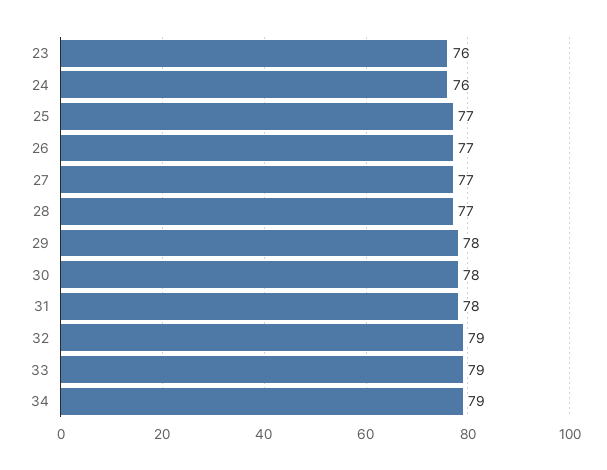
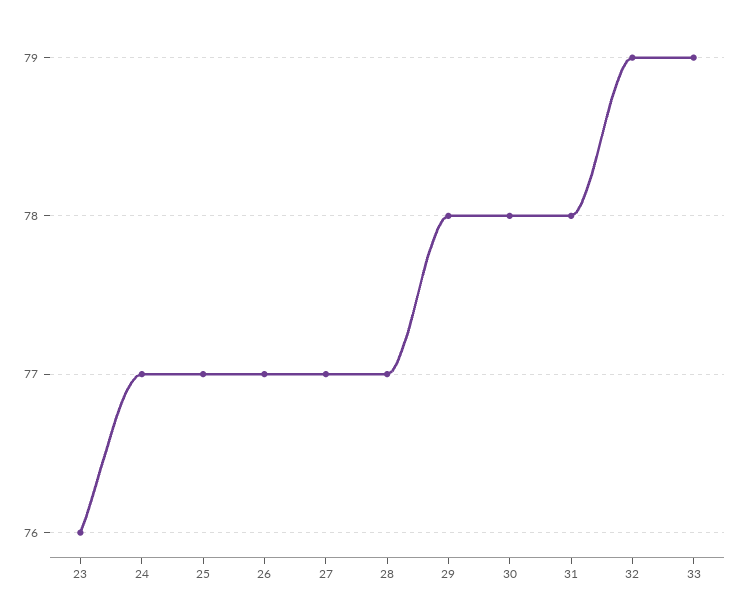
  {
    "23": 76,
-   "24": 76,
+   "24": 77,
    "25": 77,
    "26": 77,
    "27": 77,
    "28": 77,
    "29": 78,
    "30": 78,
    "31": 78,
    "32": 79,
-   "33": 79,
+   "33": 79
-   "34": 79
  }

